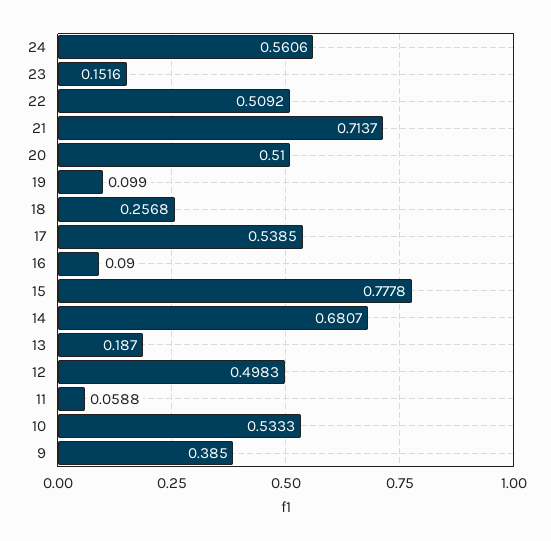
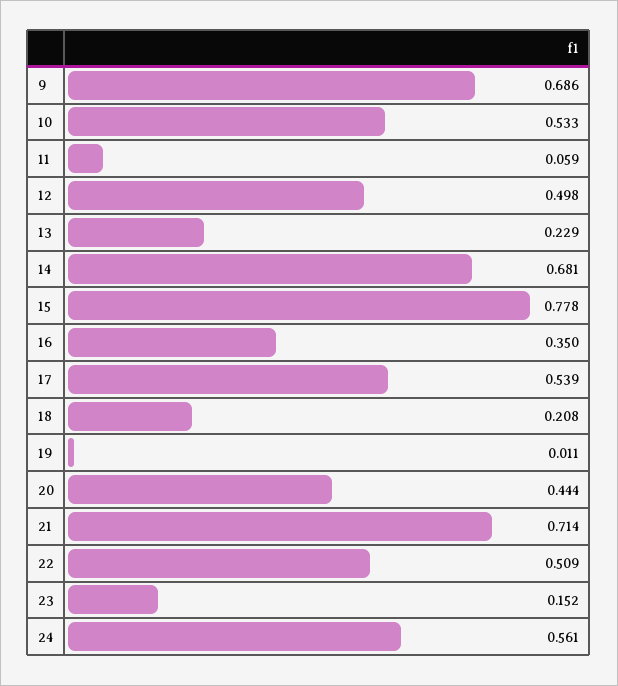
  {
    "24": 0.5606,
    "23": 0.1516,
    "22": 0.5092,
    "21": 0.7137,
-   "20": 0.51,
+   "20": 0.444,
-   "19": 0.099,
+   "19": 0.011,
-   "18": 0.2568,
+   "18": 0.208,
    "17": 0.5385,
-   "16": 0.09,
+   "16": 0.35,
    "15": 0.7778,
    "14": 0.6807,
-   "13": 0.187,
+   "13": 0.229,
    "12": 0.4983,
    "11": 0.0588,
    "10": 0.5333,
-   "9": 0.385
+   "9": 0.686
  }

